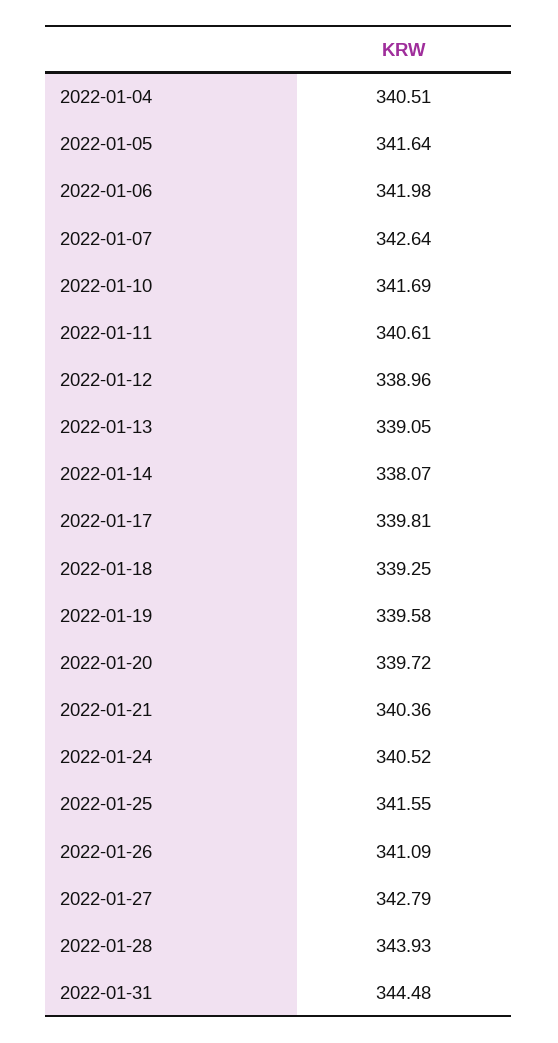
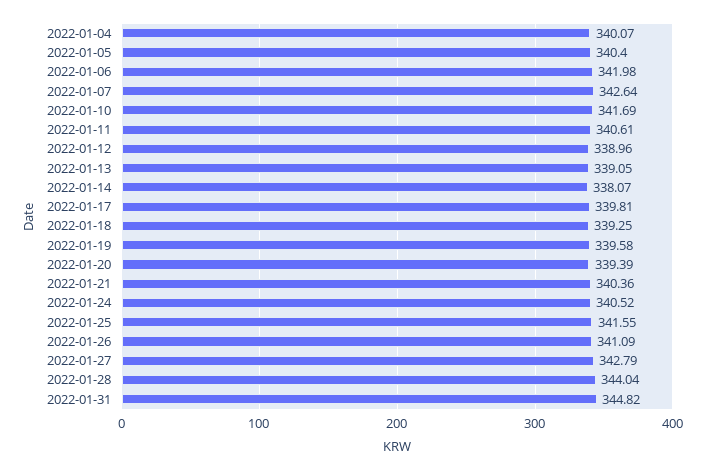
  {
-   "2022-01-04": 340.51,
+   "2022-01-04": 340.07,
-   "2022-01-05": 341.64,
+   "2022-01-05": 340.4,
    "2022-01-06": 341.98,
    "2022-01-07": 342.64,
    "2022-01-10": 341.69,
    "2022-01-11": 340.61,
    "2022-01-12": 338.96,
    "2022-01-13": 339.05,
    "2022-01-14": 338.07,
    "2022-01-17": 339.81,
    "2022-01-18": 339.25,
    "2022-01-19": 339.58,
-   "2022-01-20": 339.72,
+   "2022-01-20": 339.39,
    "2022-01-21": 340.36,
    "2022-01-24": 340.52,
    "2022-01-25": 341.55,
    "2022-01-26": 341.09,
    "2022-01-27": 342.79,
-   "2022-01-28": 343.93,
+   "2022-01-28": 344.04,
-   "2022-01-31": 344.48
+   "2022-01-31": 344.82
  }

